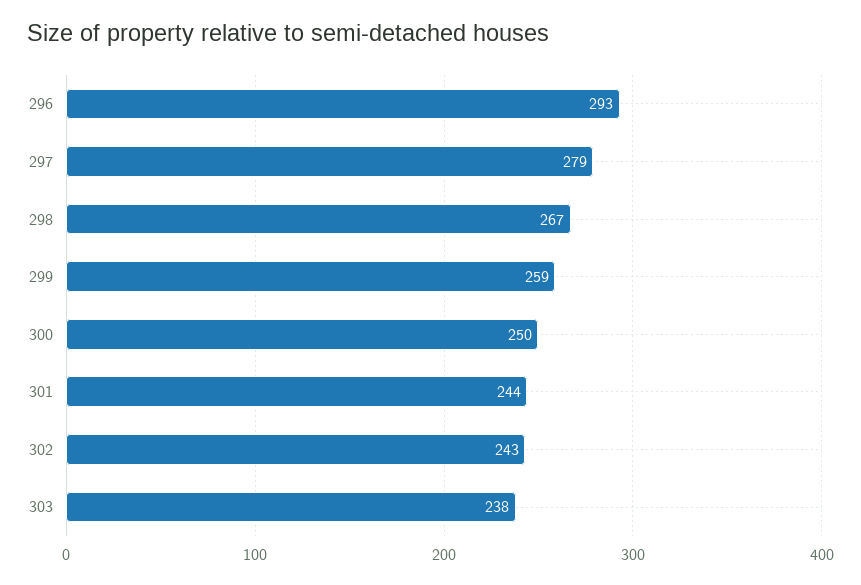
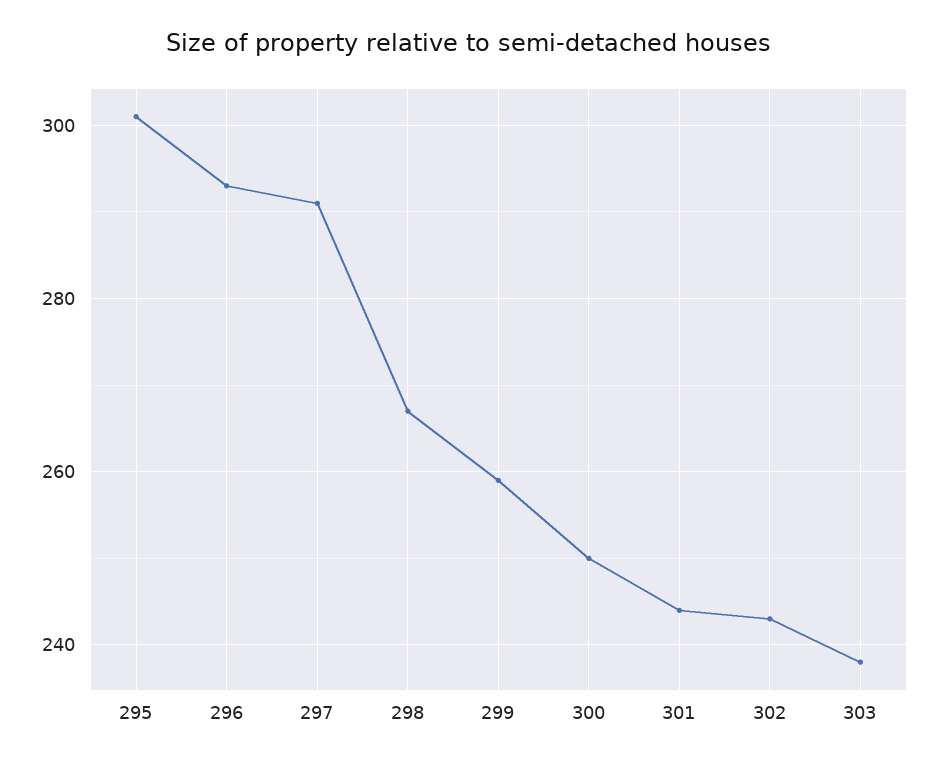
  {
    "296": 293,
-   "297": 279,
+   "297": 290,
    "298": 267,
    "299": 259,
    "300": 250,
    "301": 244,
    "302": 243,
-   "303": 238
+   "303": 238,
+   "295": 300
  }

